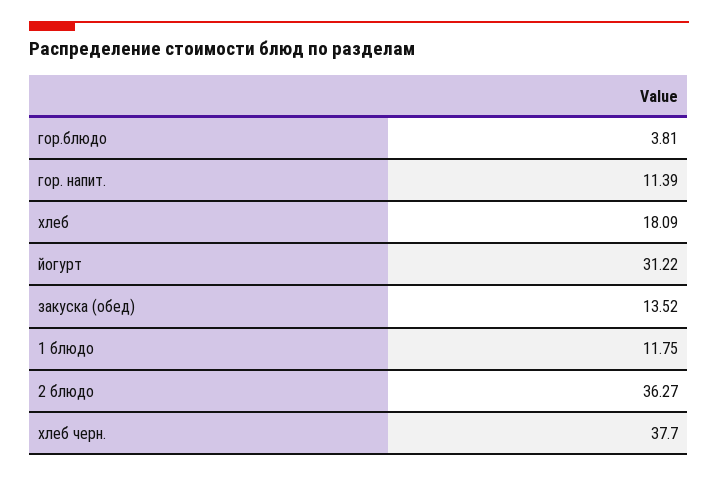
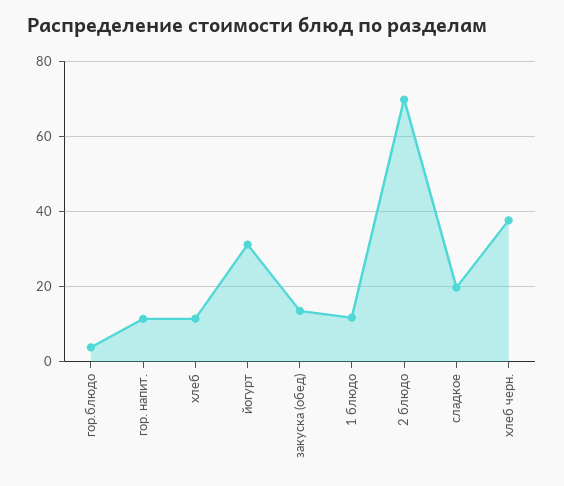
  {
    "гор.блюдо": 3.81,
    "гор. напит.": 11.39,
-   "хлеб": 18.09,
+   "хлеб": 12,
    "йогурт": 31.22,
    "закуска (обед)": 13.52,
    "1 блюдо": 11.75,
-   "2 блюдо": 36.27,
+   "2 блюдо": 70,
-   "хлеб черн.": 37.7
+   "хлеб черн.": 37.7,
+   "сладкое": 20
  }

